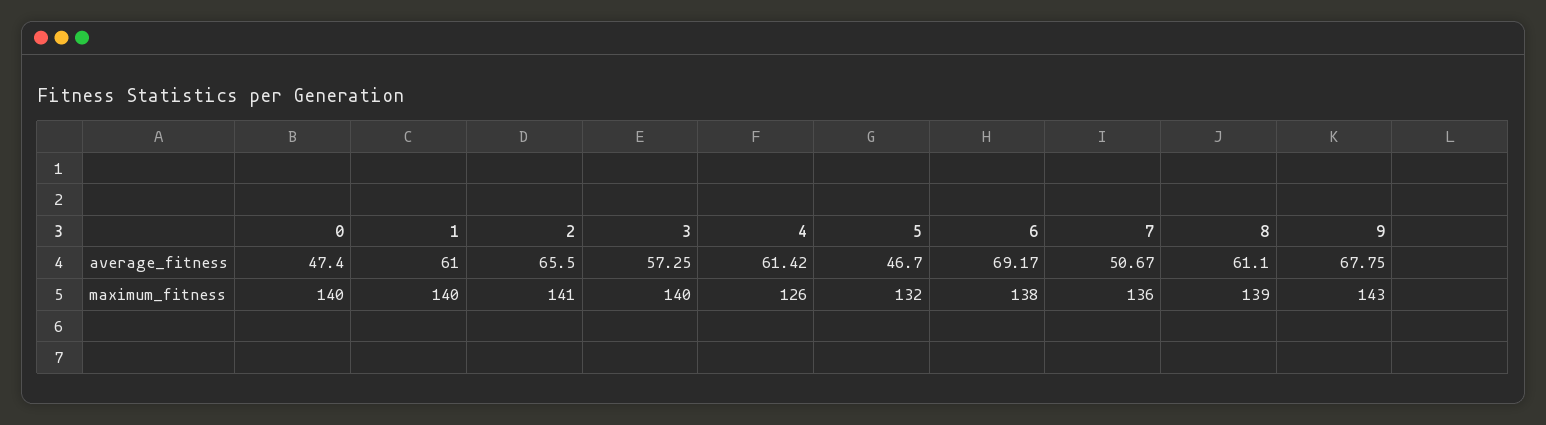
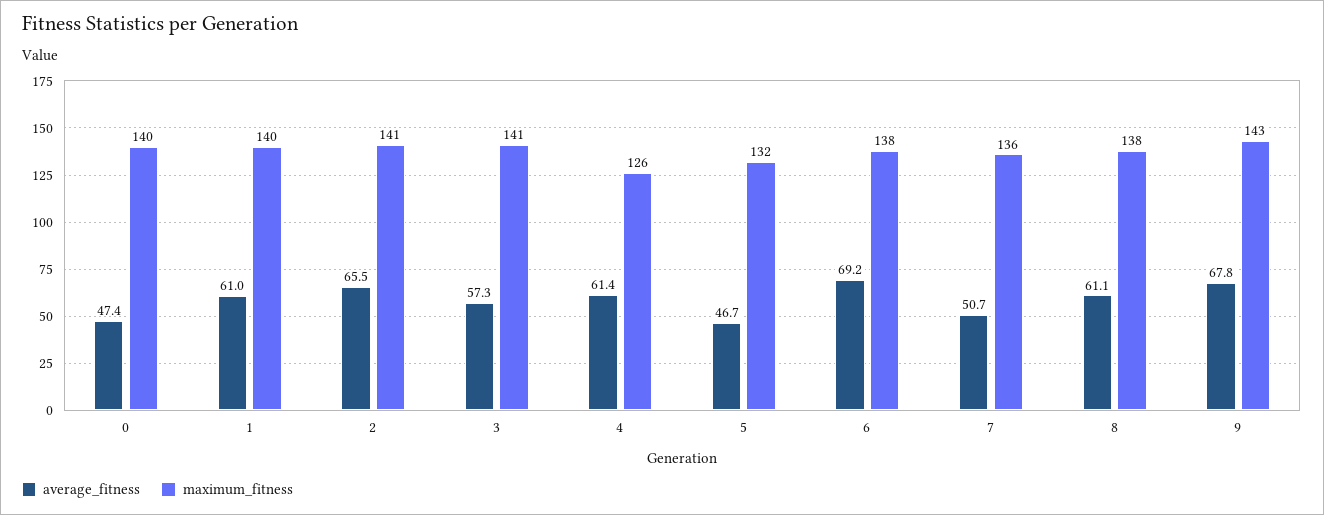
  {
    "average_fitness": {
      "0": 47.4,
      "1": 61,
      "2": 65.5,
      "3": 57.25,
      "4": 61.42,
      "5": 46.7,
      "6": 69.17,
      "7": 50.67,
      "8": 61.1,
      "9": 67.75
    },
    "maximum_fitness": {
      "0": 140,
      "1": 140,
      "2": 141,
-     "3": 140,
+     "3": 141,
      "4": 126,
      "5": 132,
      "6": 138,
      "7": 136,
-     "8": 139,
+     "8": 138,
      "9": 143
    }
  }

